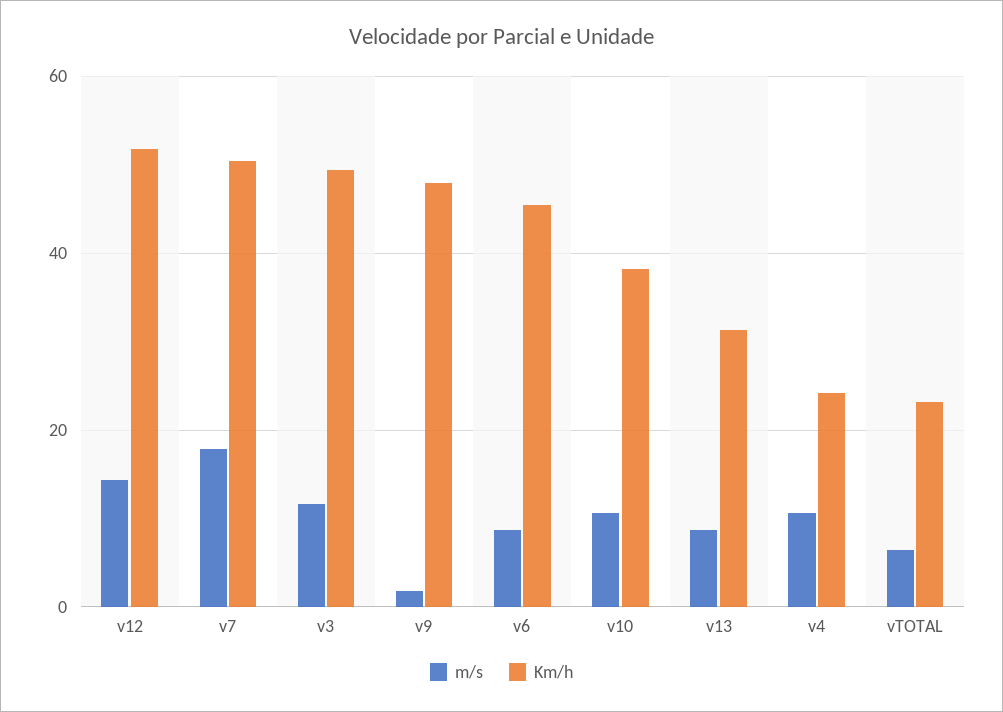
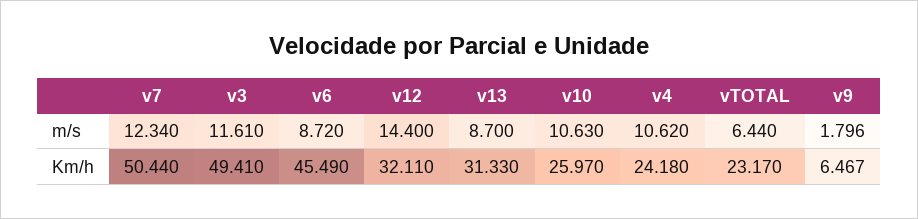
  {
    "m/s": {
      "v12": 14.4,
-     "v7": 18,
+     "v7": 12.34,
      "v3": 11.61,
      "v9": 1.796,
      "v6": 8.72,
      "v10": 10.63,
      "v13": 8.7,
      "v4": 10.62,
      "vTOTAL": 6.44
    },
    "Km/h": {
-     "v12": 52,
+     "v12": 32.11,
      "v7": 50.44,
      "v3": 49.41,
-     "v9": 48,
+     "v9": 6.467,
      "v6": 45.49,
-     "v10": 38,
+     "v10": 25.97,
      "v13": 31.33,
      "v4": 24.18,
      "vTOTAL": 23.17
    }
  }

